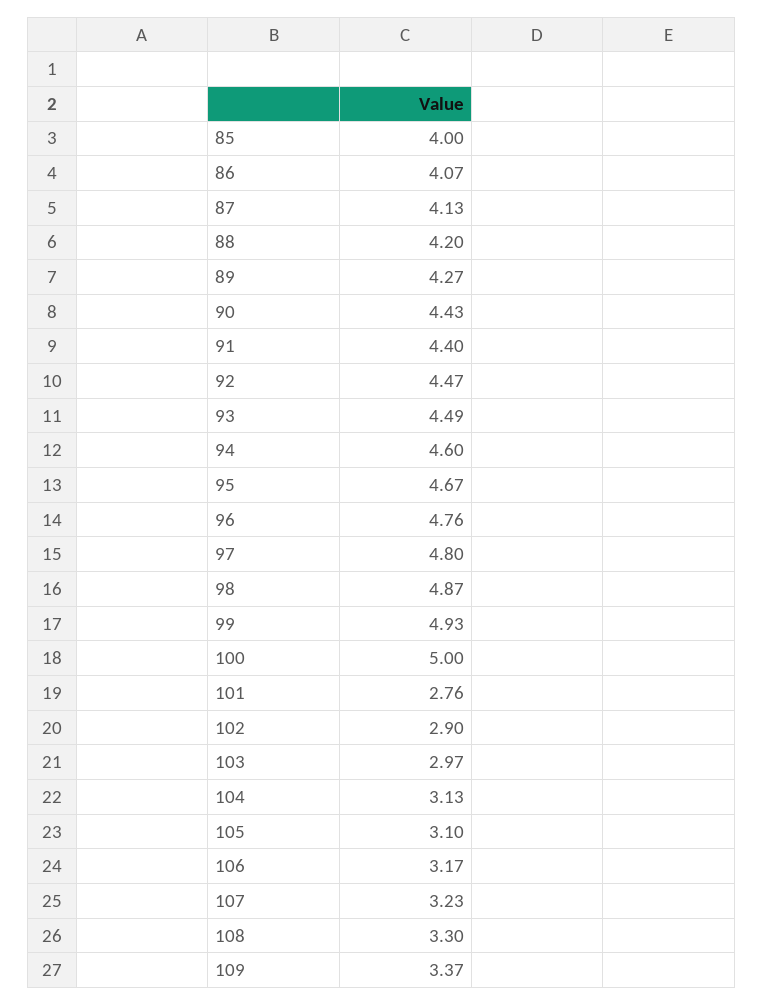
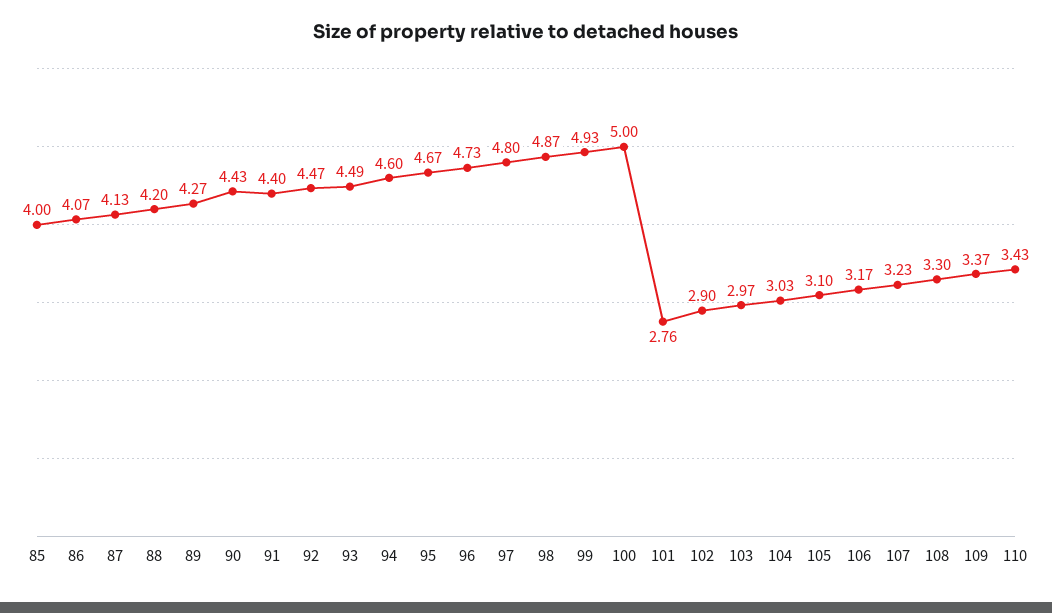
  {
    "85": 4,
    "86": 4.07,
    "87": 4.13,
    "88": 4.2,
    "89": 4.27,
    "90": 4.43,
    "91": 4.4,
    "92": 4.47,
    "93": 4.49,
    "94": 4.6,
    "95": 4.67,
-   "96": 4.76,
+   "96": 4.73,
    "97": 4.8,
    "98": 4.87,
    "99": 4.93,
    "100": 5,
    "101": 2.76,
    "102": 2.9,
    "103": 2.97,
-   "104": 3.13,
+   "104": 3.03,
    "105": 3.1,
    "106": 3.17,
    "107": 3.23,
    "108": 3.3,
-   "109": 3.37
+   "109": 3.37,
+   "110": 3.43
  }

